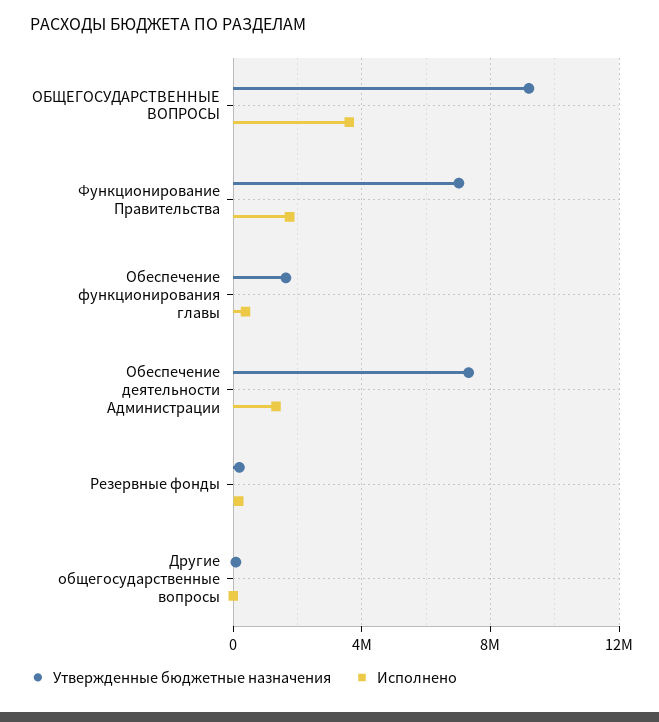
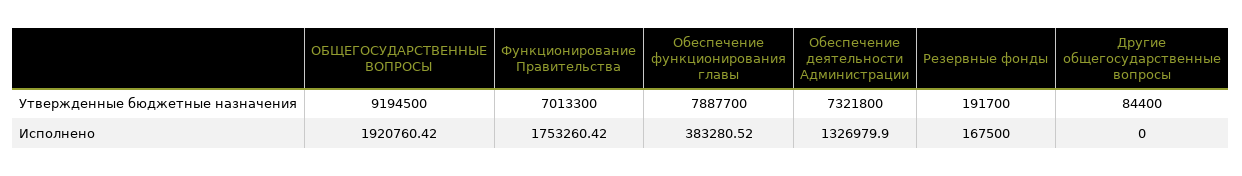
  {
    "Утвержденные бюджетные назначения": {
      "ОБЩЕГОСУДАРСТВЕННЫЕ ВОПРОСЫ": 9194500,
      "Функционирование Правительства": 7013300,
-     "Обеспечение функционирования главы": 1500000,
+     "Обеспечение функционирования главы": 7887700,
      "Обеспечение деятельности Администрации": 7321800,
      "Резервные фонды": 191700,
      "Другие общегосударственные вопросы": 84400
    },
    "Исполнено": {
-     "ОБЩЕГОСУДАРСТВЕННЫЕ ВОПРОСЫ": 3500000,
+     "ОБЩЕГОСУДАРСТВЕННЫЕ ВОПРОСЫ": 1920760.42,
      "Функционирование Правительства": 1753260.42,
      "Обеспечение функционирования главы": 383280.52,
      "Обеспечение деятельности Администрации": 1326979.9,
      "Резервные фонды": 167500,
      "Другие общегосударственные вопросы": 0
    }
  }

